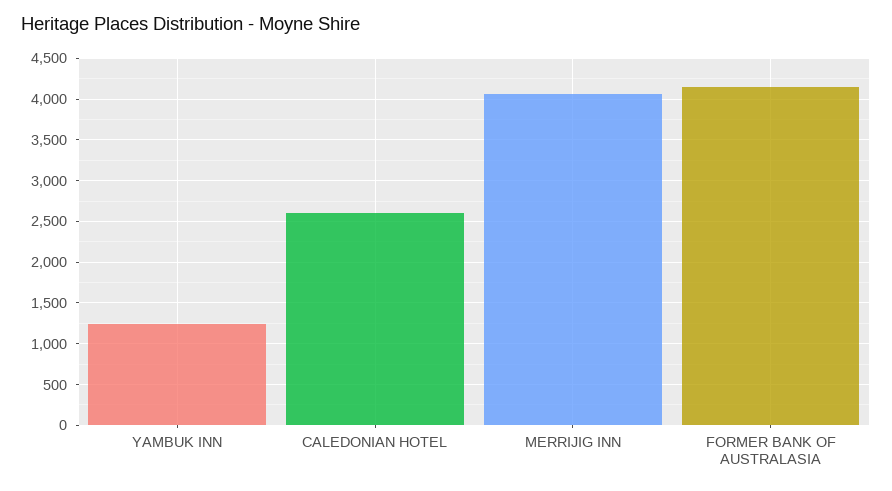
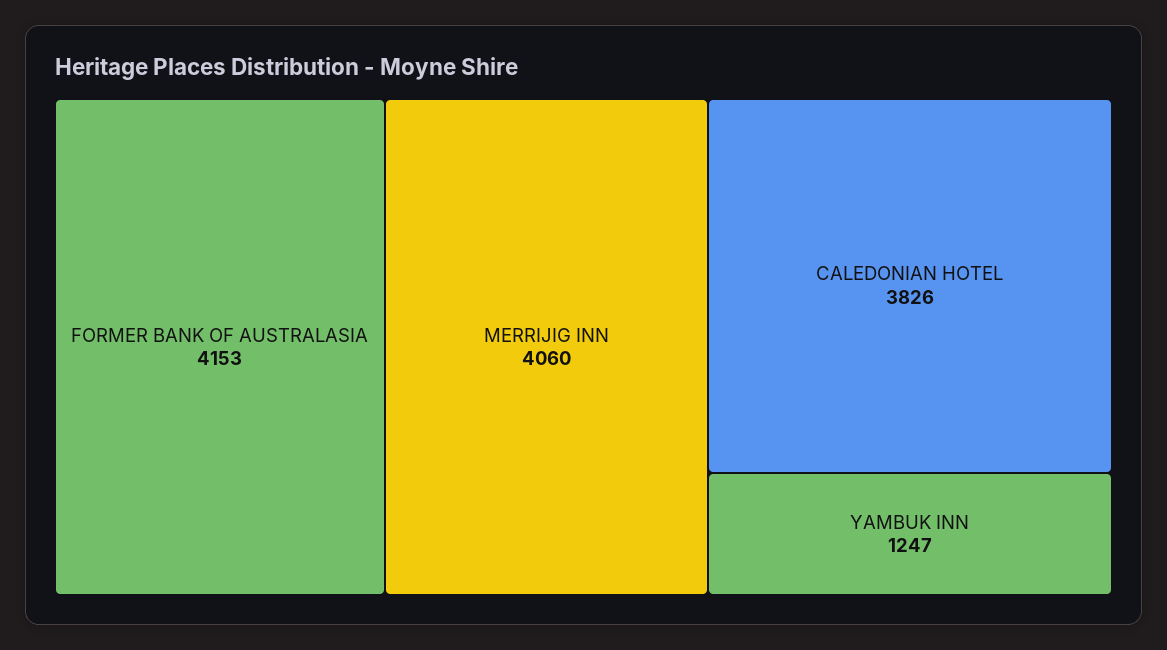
  {
    "YAMBUK INN": 1247,
-   "CALEDONIAN HOTEL": 2600,
+   "CALEDONIAN HOTEL": 3826,
    "MERRIJIG INN": 4060,
    "FORMER BANK OF AUSTRALASIA": 4153
  }

